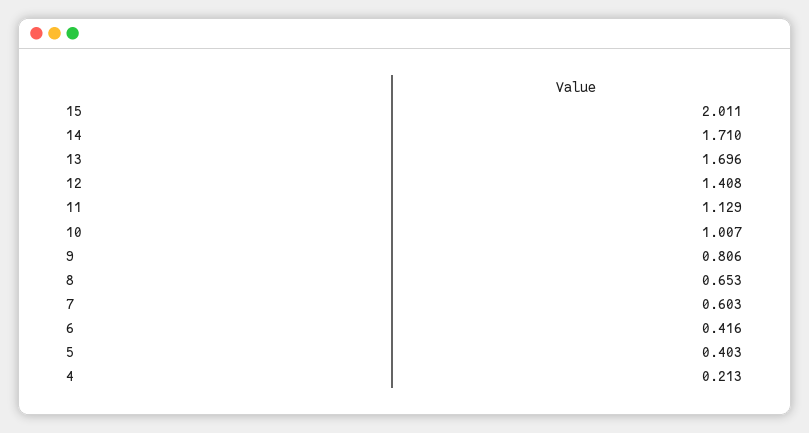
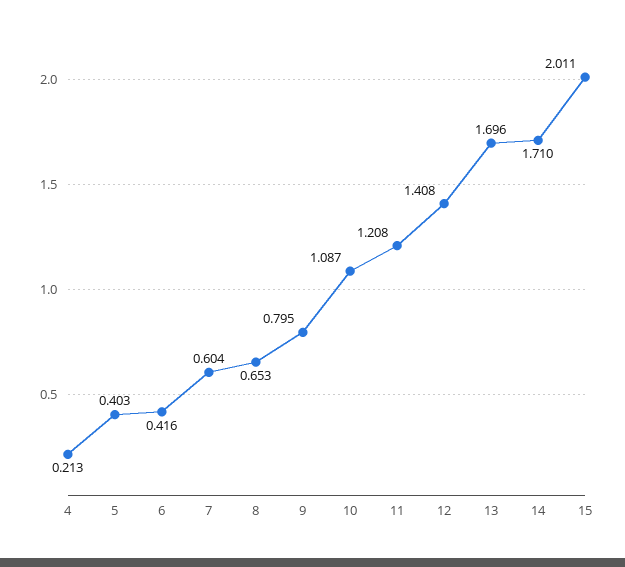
  {
    "15": 2.011,
    "14": 1.71,
    "13": 1.696,
    "12": 1.408,
-   "11": 1.129,
+   "11": 1.208,
-   "10": 1.007,
+   "10": 1.087,
-   "9": 0.806,
+   "9": 0.795,
    "8": 0.653,
-   "7": 0.603,
+   "7": 0.604,
    "6": 0.416,
    "5": 0.403,
    "4": 0.213
  }

